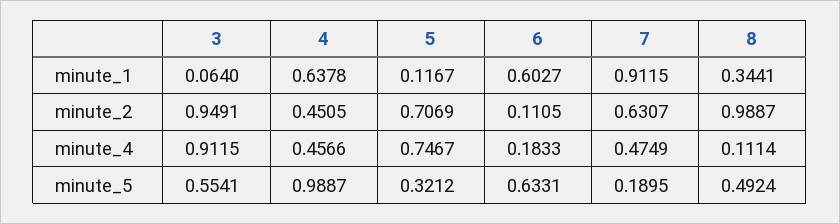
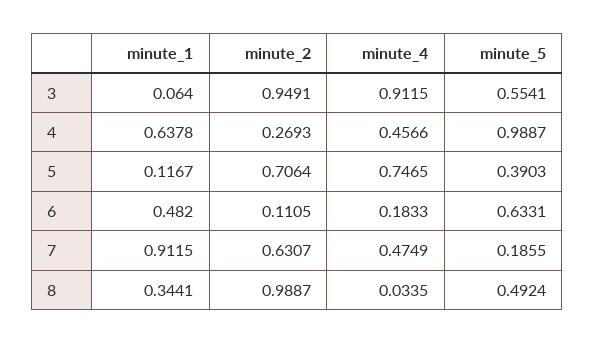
  {
    "3": {
      "minute_1": 0.064,
      "minute_2": 0.9491,
      "minute_4": 0.9115,
      "minute_5": 0.5541
    },
    "4": {
      "minute_1": 0.6378,
-     "minute_2": 0.4505,
+     "minute_2": 0.2693,
      "minute_4": 0.4566,
      "minute_5": 0.9887
    },
    "5": {
      "minute_1": 0.1167,
-     "minute_2": 0.7069,
+     "minute_2": 0.7064,
-     "minute_4": 0.7467,
+     "minute_4": 0.7465,
-     "minute_5": 0.3212
+     "minute_5": 0.3903
    },
    "6": {
-     "minute_1": 0.6027,
+     "minute_1": 0.482,
      "minute_2": 0.1105,
      "minute_4": 0.1833,
      "minute_5": 0.6331
    },
    "7": {
      "minute_1": 0.9115,
      "minute_2": 0.6307,
      "minute_4": 0.4749,
-     "minute_5": 0.1895
+     "minute_5": 0.1855
    },
    "8": {
      "minute_1": 0.3441,
      "minute_2": 0.9887,
-     "minute_4": 0.1114,
+     "minute_4": 0.0335,
      "minute_5": 0.4924
    }
  }

